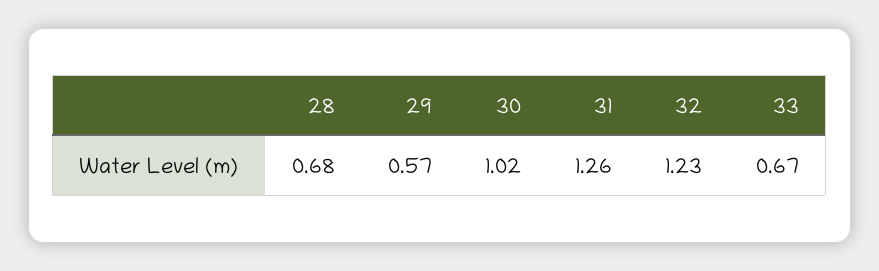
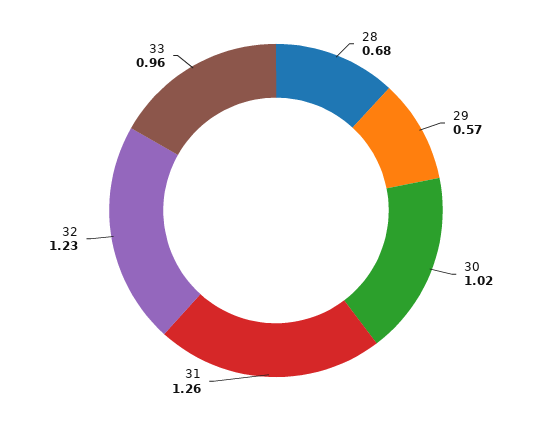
  {
    "28": 0.68,
    "29": 0.57,
    "30": 1.02,
    "31": 1.26,
    "32": 1.23,
-   "33": 0.67
+   "33": 0.96
  }

